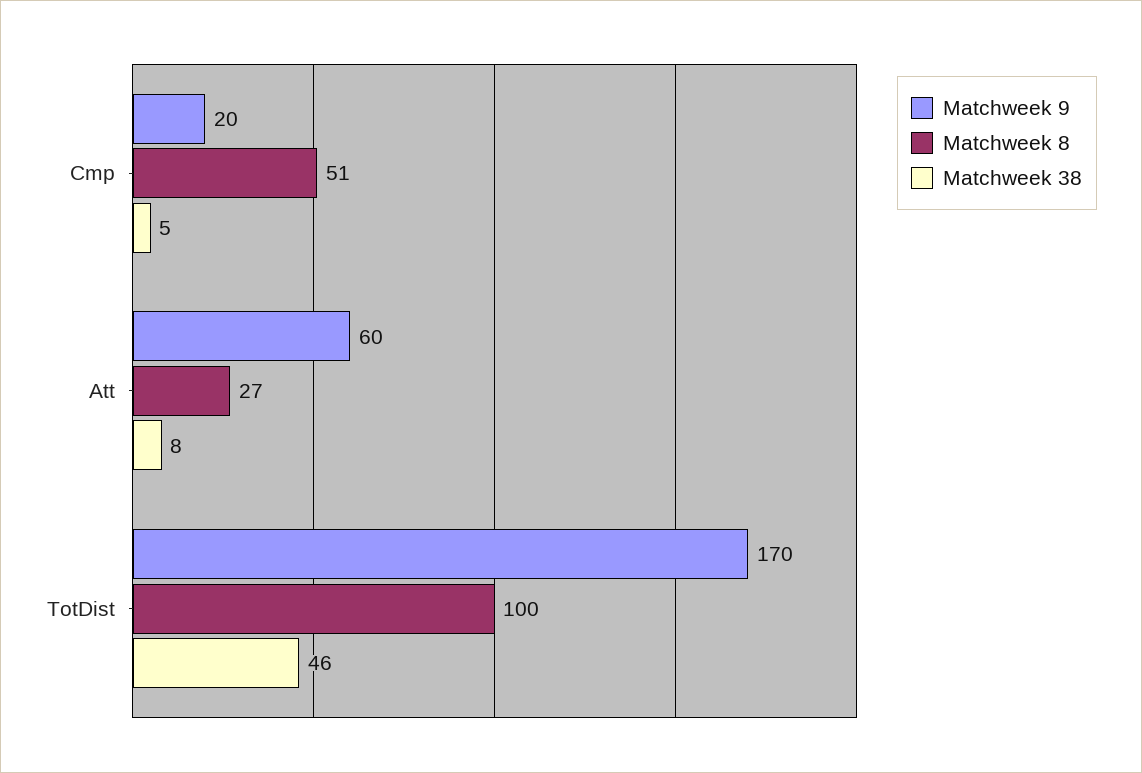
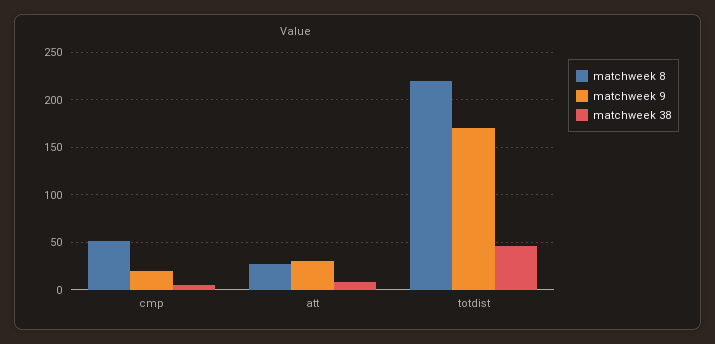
  {
    "Matchweek 9": {
      "Cmp": 20,
-     "Att": 60,
+     "Att": 30,
      "TotDist": 170
    },
    "Matchweek 8": {
      "Cmp": 51,
      "Att": 27,
-     "TotDist": 100
+     "TotDist": 220
    },
    "Matchweek 38": {
      "Cmp": 5,
      "Att": 8,
      "TotDist": 46
    }
  }

